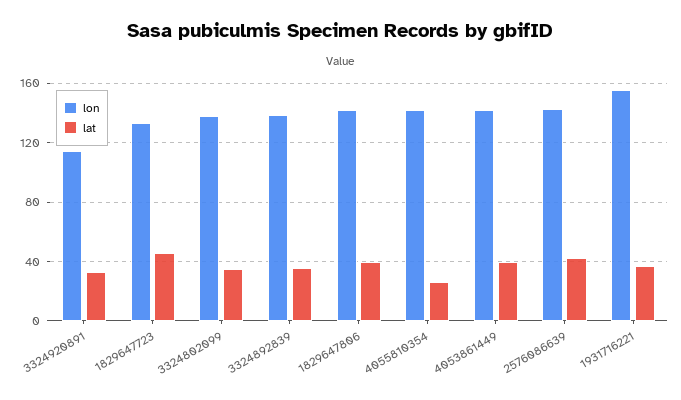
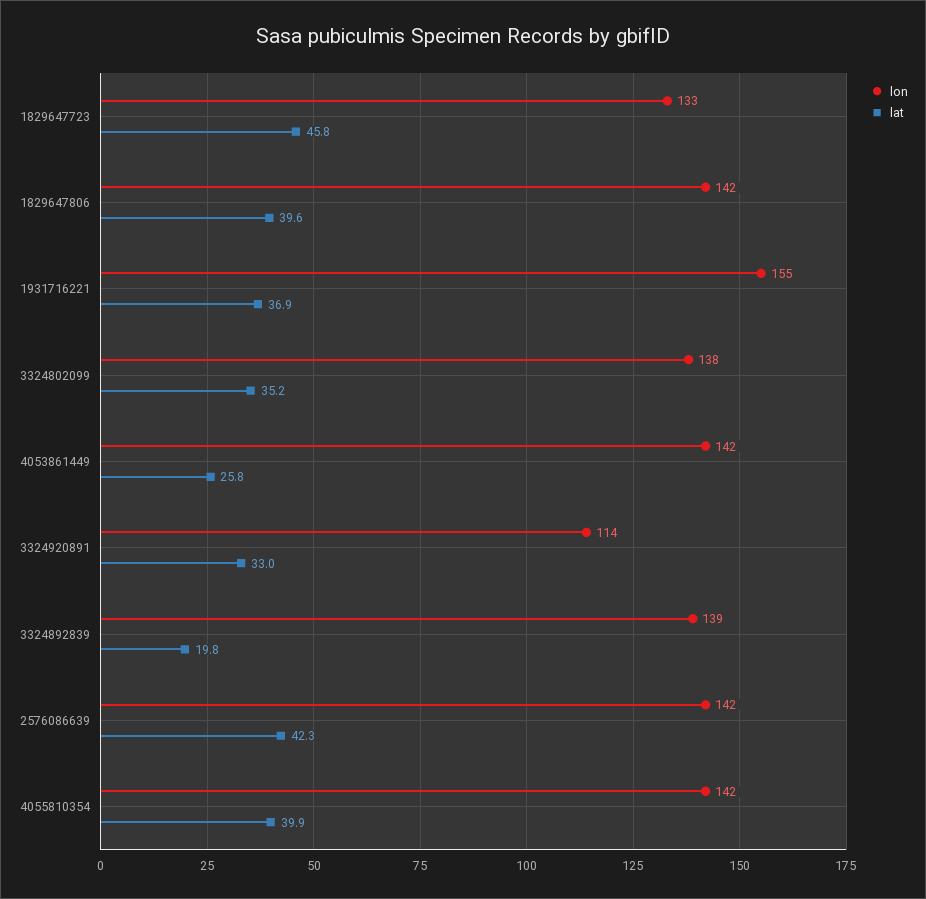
  {
    "lon": {
      "3324920891": 114,
      "1829647723": 133,
      "3324802099": 138,
      "3324892839": 139,
      "1829647806": 142,
      "4055810354": 142,
      "4053861449": 142,
      "2576086639": 142,
      "1931716221": 155
    },
    "lat": {
      "3324920891": 33,
      "1829647723": 45.8,
      "3324802099": 35.2,
-     "3324892839": 35,
+     "3324892839": 19.8,
      "1829647806": 39.6,
-     "4055810354": 25,
+     "4055810354": 39.9,
-     "4053861449": 40,
+     "4053861449": 25.8,
      "2576086639": 42.3,
      "1931716221": 36.9
    }
  }

